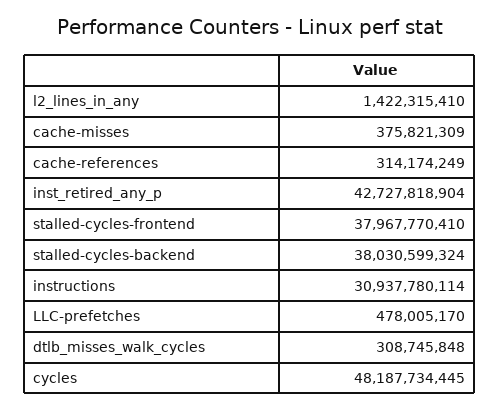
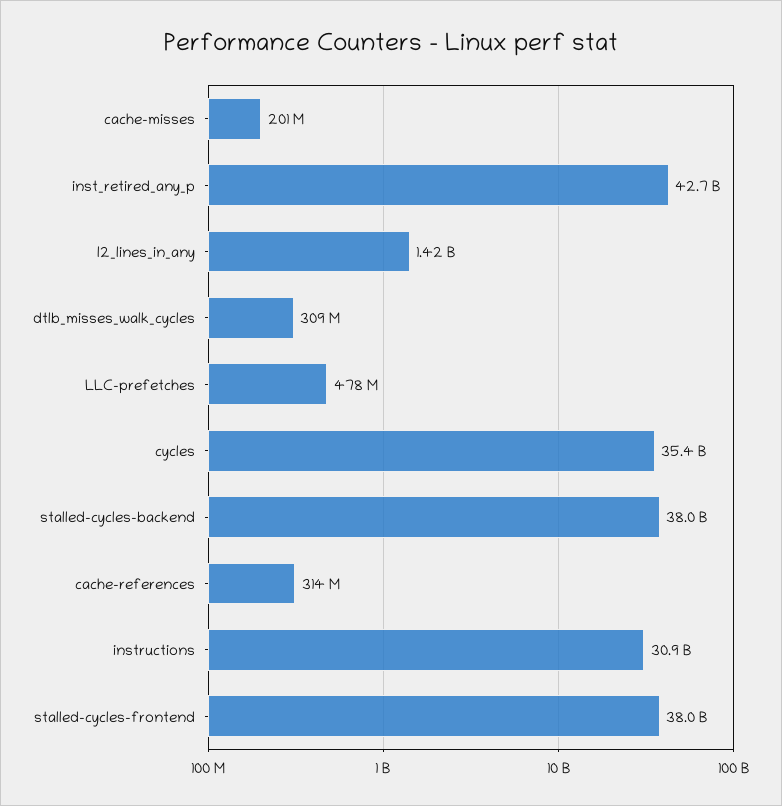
  {
    "l2_lines_in_any": 1422315410,
-   "cache-misses": 375821309,
+   "cache-misses": 201000000,
    "cache-references": 314174249,
    "inst_retired_any_p": 42727818904,
    "stalled-cycles-frontend": 37967770410,
    "stalled-cycles-backend": 38030599324,
    "instructions": 30937780114,
    "LLC-prefetches": 478005170,
    "dtlb_misses_walk_cycles": 308745848,
-   "cycles": 48187734445
+   "cycles": 35400000000
  }

